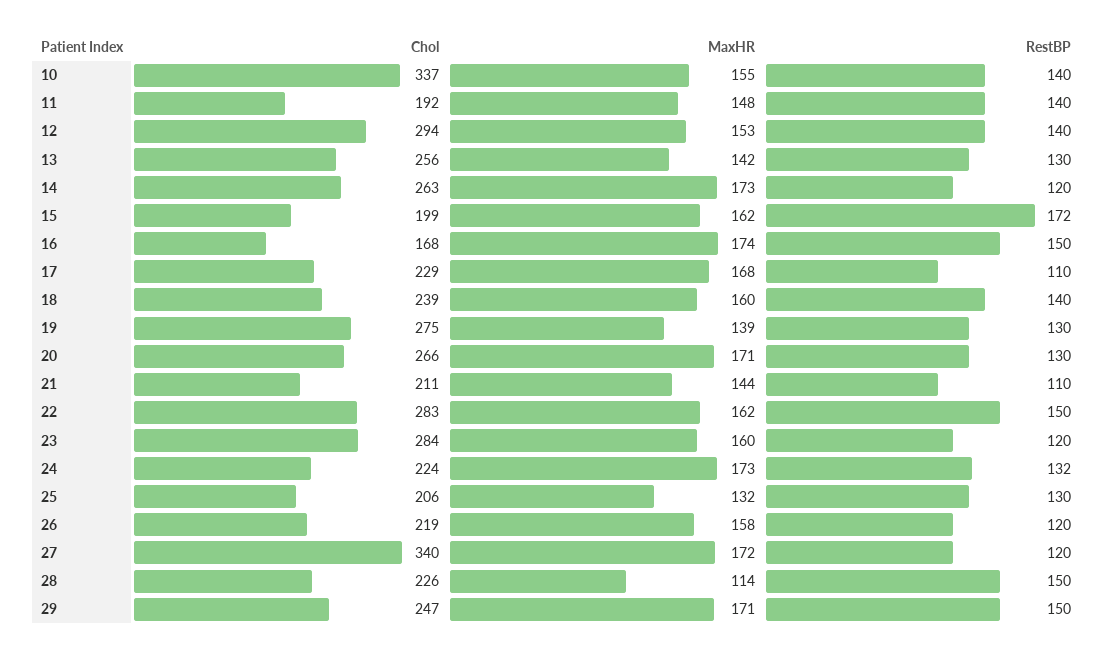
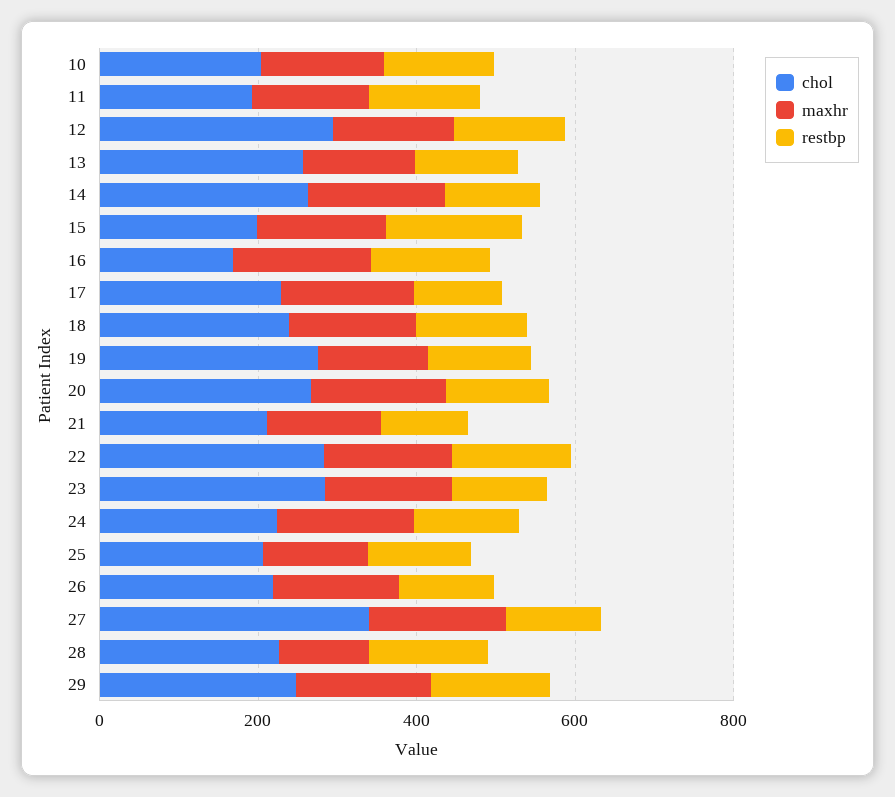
  {
    "Chol": {
-     "10": 337,
+     "10": 200,
      "11": 192,
      "12": 294,
      "13": 256,
      "14": 263,
      "15": 199,
      "16": 168,
      "17": 229,
      "18": 239,
      "19": 275,
      "20": 266,
      "21": 211,
      "22": 283,
      "23": 284,
      "24": 224,
      "25": 206,
      "26": 219,
      "27": 340,
      "28": 226,
      "29": 247
    },
    "MaxHR": {
      "10": 155,
      "11": 148,
      "12": 153,
      "13": 142,
      "14": 173,
      "15": 162,
      "16": 174,
      "17": 168,
      "18": 160,
      "19": 139,
      "20": 171,
      "21": 144,
      "22": 162,
      "23": 160,
      "24": 173,
      "25": 132,
      "26": 158,
      "27": 172,
      "28": 114,
      "29": 171
    },
    "RestBP": {
      "10": 140,
      "11": 140,
      "12": 140,
      "13": 130,
      "14": 120,
      "15": 172,
      "16": 150,
      "17": 110,
      "18": 140,
      "19": 130,
      "20": 130,
      "21": 110,
      "22": 150,
      "23": 120,
      "24": 132,
      "25": 130,
      "26": 120,
      "27": 120,
      "28": 150,
      "29": 150
    }
  }

